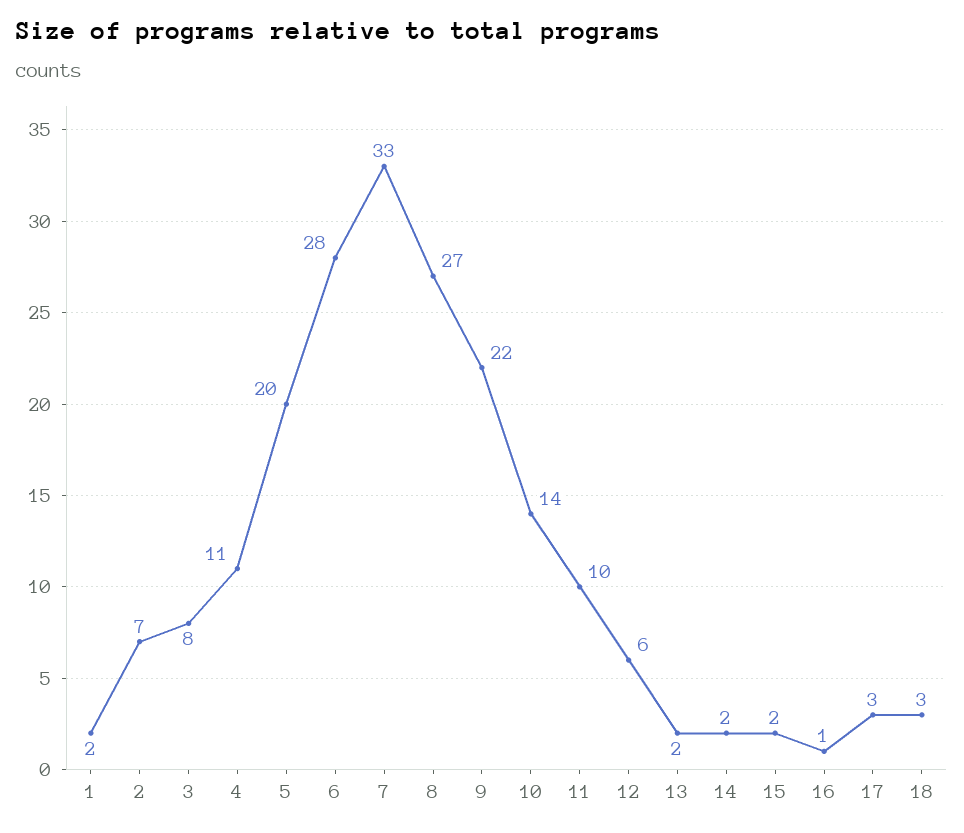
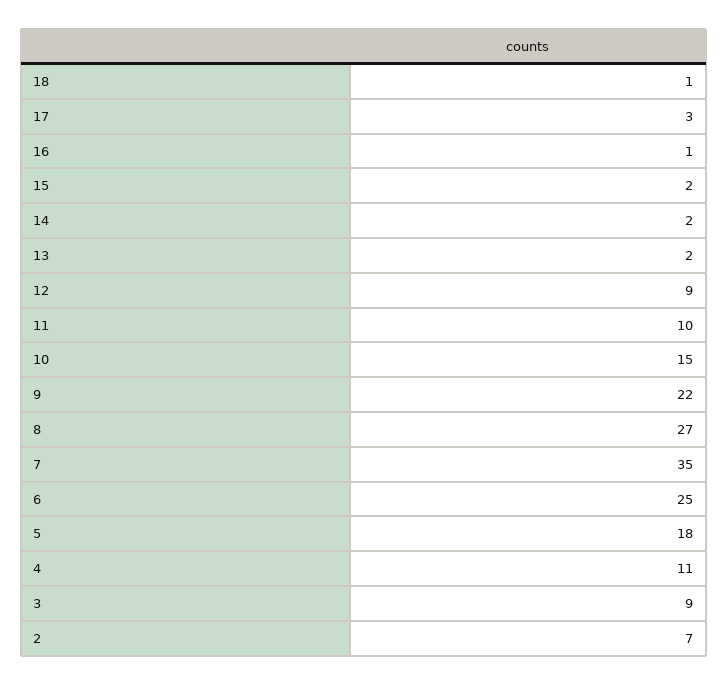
  {
-   "1": 2,
    "2": 7,
-   "3": 8,
+   "3": 9,
    "4": 11,
-   "5": 20,
+   "5": 18,
-   "6": 28,
+   "6": 25,
-   "7": 33,
+   "7": 35,
    "8": 27,
    "9": 22,
-   "10": 14,
+   "10": 15,
    "11": 10,
-   "12": 6,
+   "12": 9,
    "13": 2,
    "14": 2,
    "15": 2,
    "16": 1,
    "17": 3,
-   "18": 3
+   "18": 1
  }

